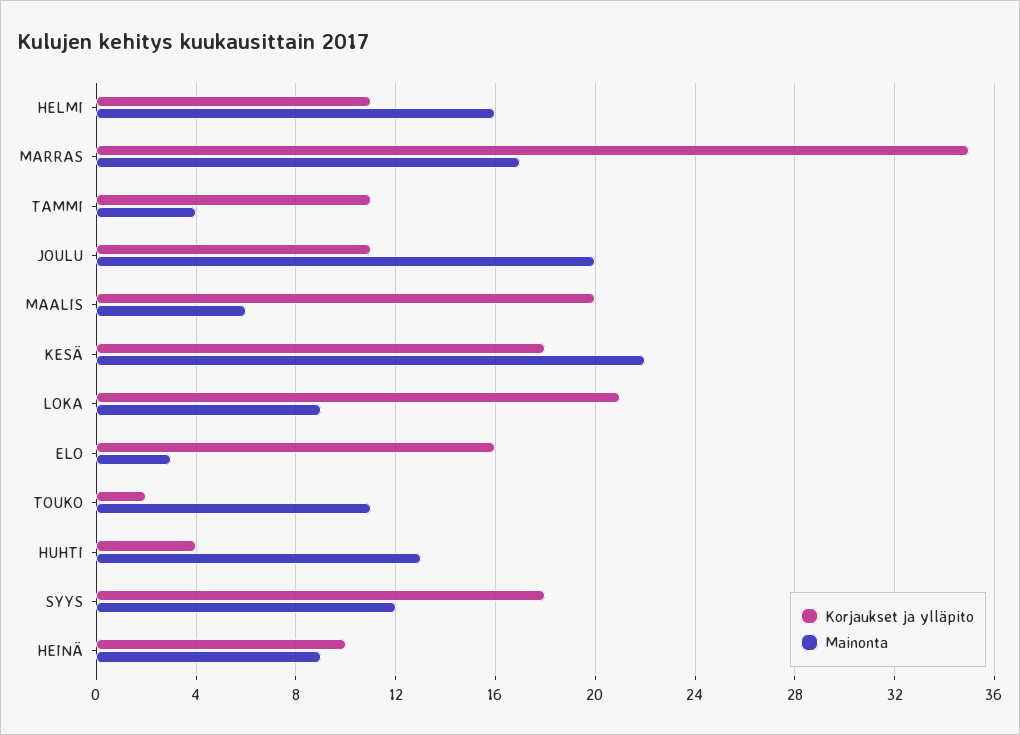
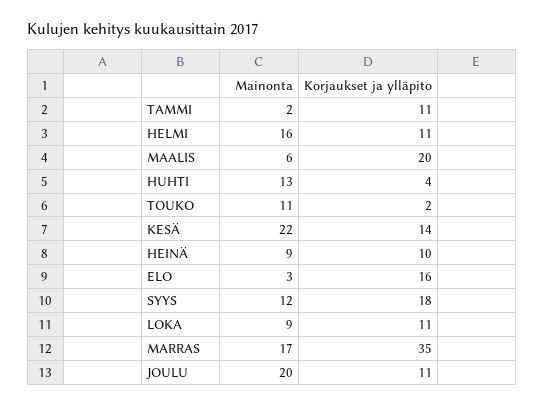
  {
    "Korjaukset ja ylläpito": {
      "HELMI": 11,
      "MARRAS": 35,
      "TAMMI": 11,
      "JOULU": 11,
      "MAALIS": 20,
-     "KESÄ": 18,
+     "KESÄ": 14,
-     "LOKA": 21,
+     "LOKA": 11,
      "ELO": 16,
      "TOUKO": 2,
      "HUHTI": 4,
      "SYYS": 18,
      "HEINÄ": 10
    },
    "Mainonta": {
      "HELMI": 16,
      "MARRAS": 17,
-     "TAMMI": 4,
+     "TAMMI": 2,
      "JOULU": 20,
      "MAALIS": 6,
      "KESÄ": 22,
      "LOKA": 9,
      "ELO": 3,
      "TOUKO": 11,
      "HUHTI": 13,
      "SYYS": 12,
      "HEINÄ": 9
    }
  }

